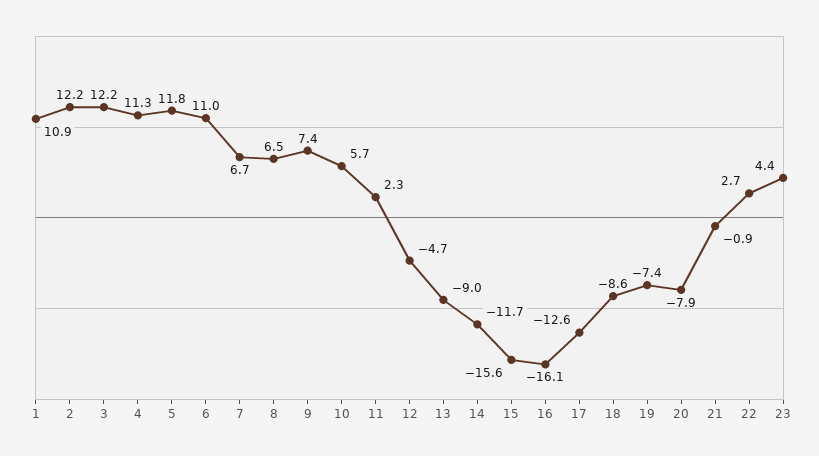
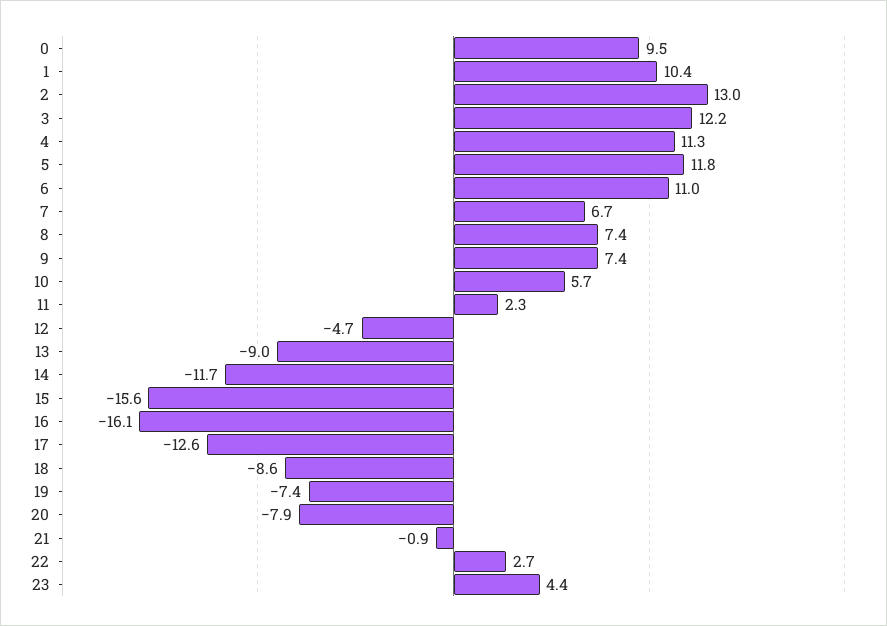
  {
-   "1": 10.9,
+   "1": 10.4,
-   "2": 12.2,
+   "2": 13,
    "3": 12.2,
    "4": 11.3,
    "5": 11.8,
    "6": 11,
    "7": 6.7,
-   "8": 6.5,
+   "8": 7.4,
    "9": 7.4,
    "10": 5.7,
    "11": 2.3,
    "12": -4.7,
    "13": -9,
    "14": -11.7,
    "15": -15.6,
    "16": -16.1,
    "17": -12.6,
    "18": -8.6,
    "19": -7.4,
    "20": -7.9,
    "21": -0.9,
    "22": 2.7,
-   "23": 4.4
+   "23": 4.4,
+   "0": 9.5
  }

